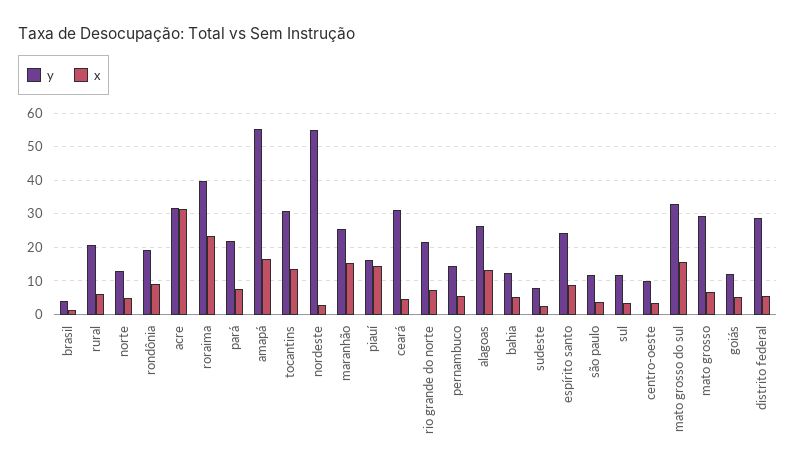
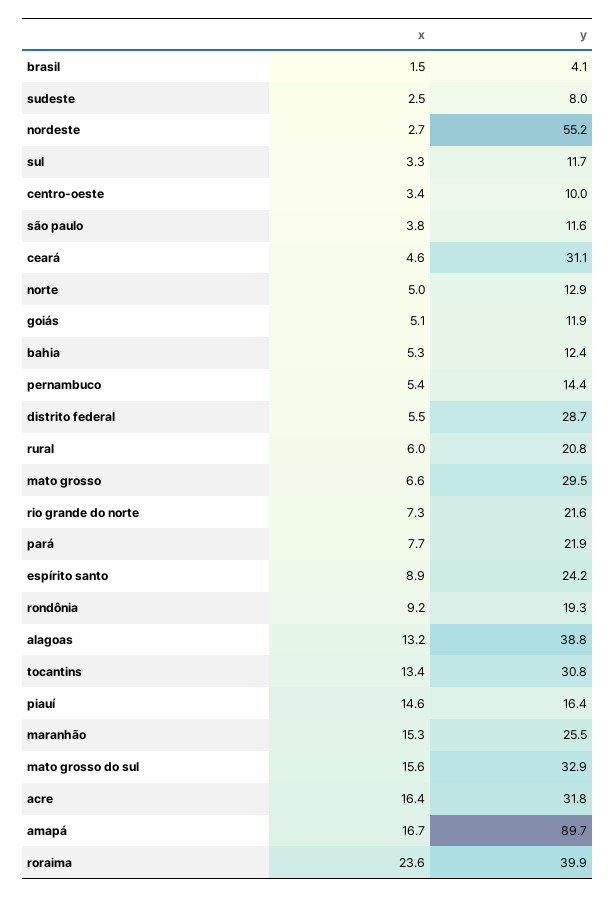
  {
    "y": {
      "brasil": 4.1,
      "rural": 20.8,
      "norte": 12.9,
      "rondônia": 19.3,
      "acre": 31.8,
      "roraima": 39.9,
      "pará": 21.9,
-     "amapá": 56,
+     "amapá": 89.7,
      "tocantins": 30.8,
      "nordeste": 55.2,
      "maranhão": 25.5,
      "piauí": 16.4,
      "ceará": 31.1,
      "rio grande do norte": 21.6,
      "pernambuco": 14.4,
-     "alagoas": 26,
+     "alagoas": 38.8,
      "bahia": 12.4,
      "sudeste": 8,
      "espírito santo": 24.2,
      "são paulo": 11.6,
      "sul": 11.7,
      "centro-oeste": 10,
      "mato grosso do sul": 32.9,
      "mato grosso": 29.5,
      "goiás": 11.9,
      "distrito federal": 28.7
    },
    "x": {
      "brasil": 1.5,
      "rural": 6,
      "norte": 5,
      "rondônia": 9.2,
-     "acre": 32,
+     "acre": 16.4,
      "roraima": 23.6,
      "pará": 7.7,
      "amapá": 16.7,
      "tocantins": 13.4,
      "nordeste": 2.7,
      "maranhão": 15.3,
      "piauí": 14.6,
      "ceará": 4.6,
      "rio grande do norte": 7.3,
      "pernambuco": 5.4,
      "alagoas": 13.2,
      "bahia": 5.3,
      "sudeste": 2.5,
      "espírito santo": 8.9,
      "são paulo": 3.8,
      "sul": 3.3,
      "centro-oeste": 3.4,
      "mato grosso do sul": 15.6,
      "mato grosso": 6.6,
      "goiás": 5.1,
      "distrito federal": 5.5
    }
  }

